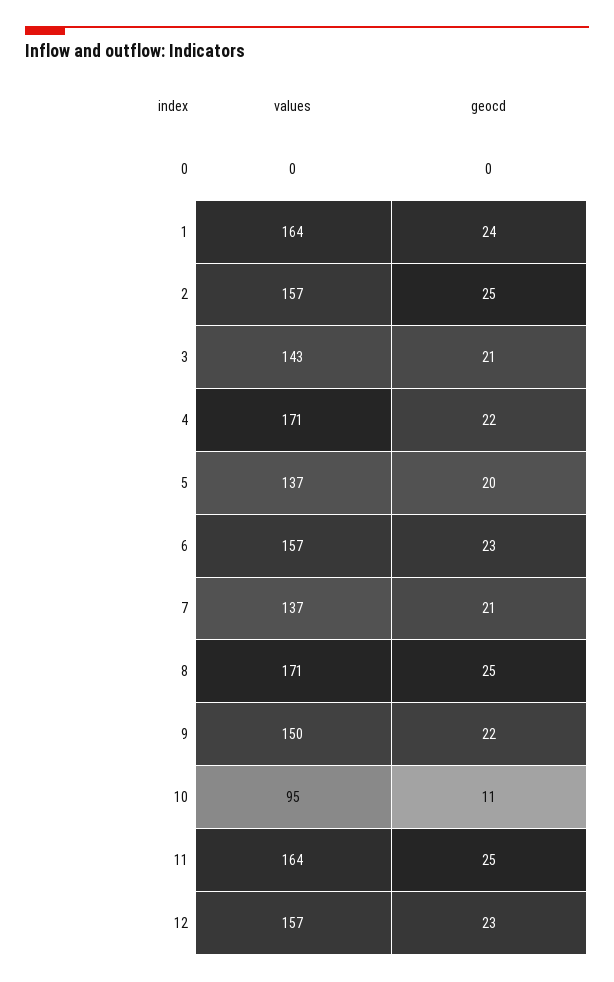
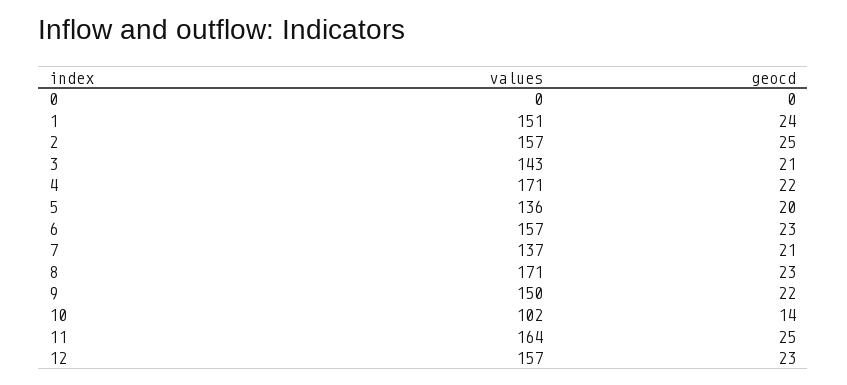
  {
    "values": {
      "0": 0,
-     "1": 164,
+     "1": 151,
      "2": 157,
      "3": 143,
      "4": 171,
-     "5": 137,
+     "5": 136,
      "6": 157,
      "7": 137,
      "8": 171,
      "9": 150,
-     "10": 95,
+     "10": 102,
      "11": 164,
      "12": 157
    },
    "geocd": {
      "0": 0,
      "1": 24,
      "2": 25,
      "3": 21,
      "4": 22,
      "5": 20,
      "6": 23,
      "7": 21,
-     "8": 25,
+     "8": 23,
      "9": 22,
-     "10": 11,
+     "10": 14,
      "11": 25,
      "12": 23
    }
  }

